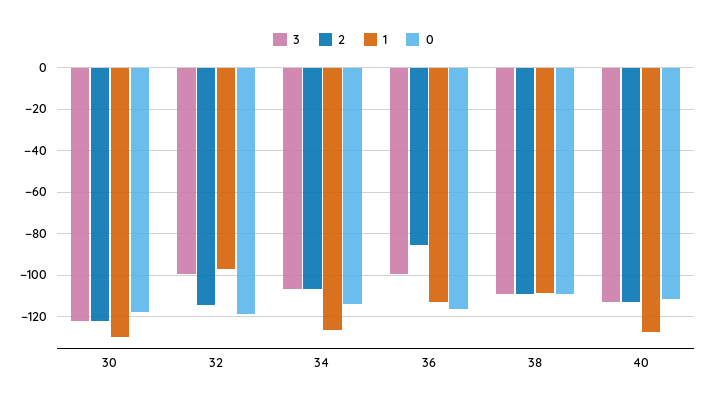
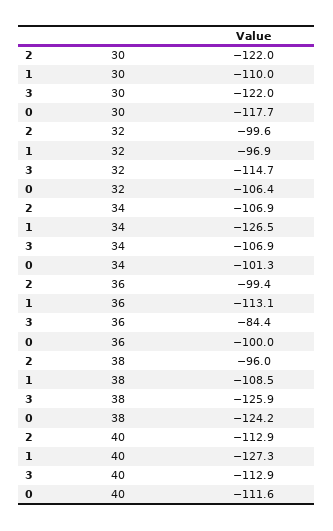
  {
    "3": {
      "30": -122,
-     "32": -100,
+     "32": -114.7,
      "34": -106.9,
-     "36": -100,
+     "36": -84.4,
-     "38": -110,
+     "38": -125.9,
      "40": -112.9
    },
    "2": {
      "30": -122,
-     "32": -115,
+     "32": -99.6,
      "34": -106.9,
-     "36": -85,
+     "36": -99.4,
-     "38": -110,
+     "38": -96,
      "40": -112.9
    },
    "1": {
-     "30": -130,
+     "30": -110,
      "32": -96.9,
      "34": -126.5,
      "36": -113.1,
      "38": -108.5,
      "40": -127.3
    },
    "0": {
      "30": -117.7,
-     "32": -120,
+     "32": -106.4,
-     "34": -115,
+     "34": -101.3,
-     "36": -115,
+     "36": -100,
-     "38": -110,
+     "38": -124.2,
      "40": -111.6
    }
  }

